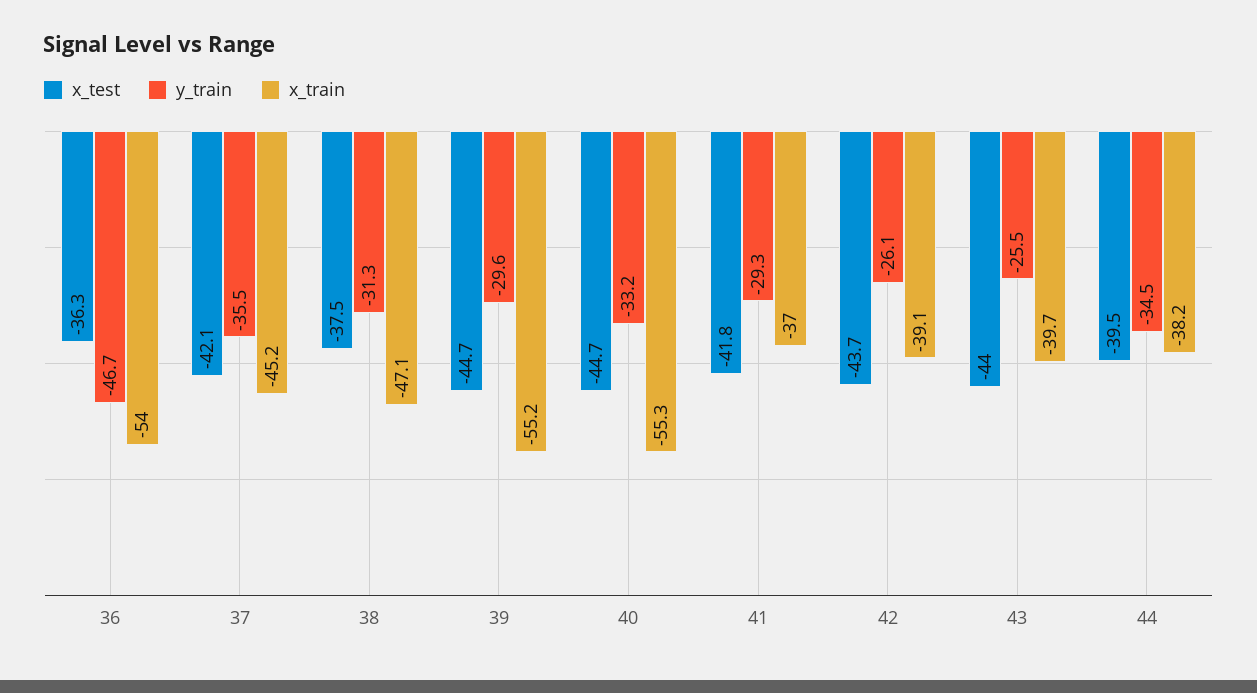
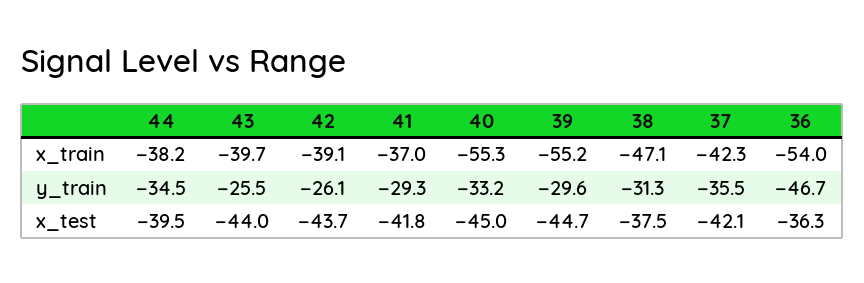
  {
    "x_test": {
      "36": -36.3,
      "37": -42.1,
      "38": -37.5,
      "39": -44.7,
-     "40": -44.7,
+     "40": -45,
      "41": -41.8,
      "42": -43.7,
      "43": -44,
      "44": -39.5
    },
    "y_train": {
      "36": -46.7,
      "37": -35.5,
      "38": -31.3,
      "39": -29.6,
      "40": -33.2,
      "41": -29.3,
      "42": -26.1,
      "43": -25.5,
      "44": -34.5
    },
    "x_train": {
      "36": -54,
-     "37": -45.2,
+     "37": -42.3,
      "38": -47.1,
      "39": -55.2,
      "40": -55.3,
      "41": -37,
      "42": -39.1,
      "43": -39.7,
      "44": -38.2
    }
  }

